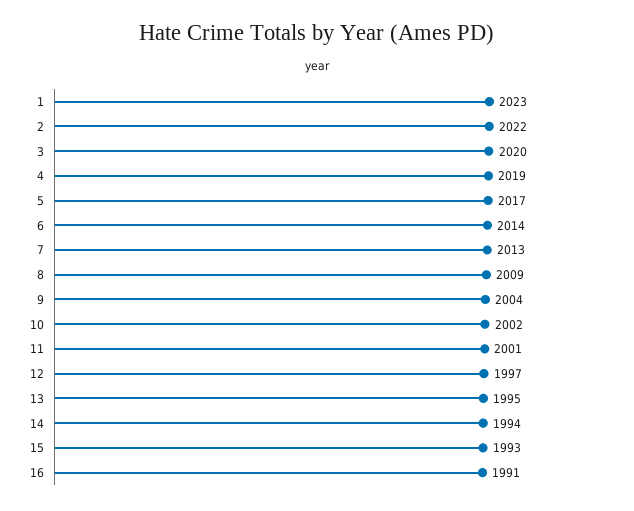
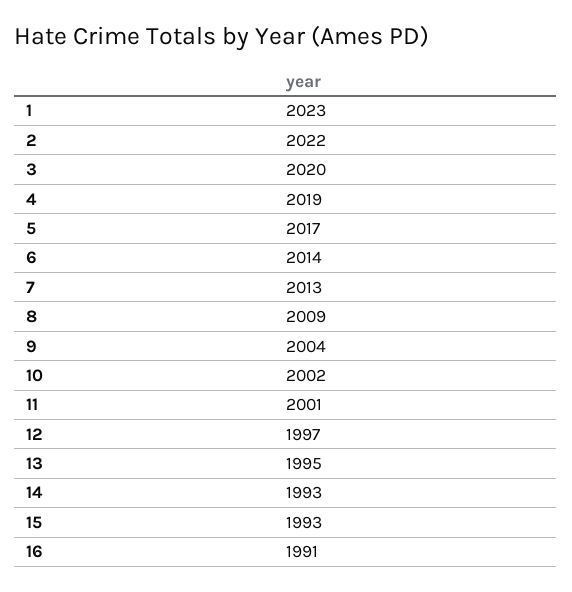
  {
    "1": 2023,
    "2": 2022,
    "3": 2020,
    "4": 2019,
    "5": 2017,
    "6": 2014,
    "7": 2013,
    "8": 2009,
    "9": 2004,
    "10": 2002,
    "11": 2001,
    "12": 1997,
    "13": 1995,
-   "14": 1994,
+   "14": 1993,
    "15": 1993,
    "16": 1991
  }

